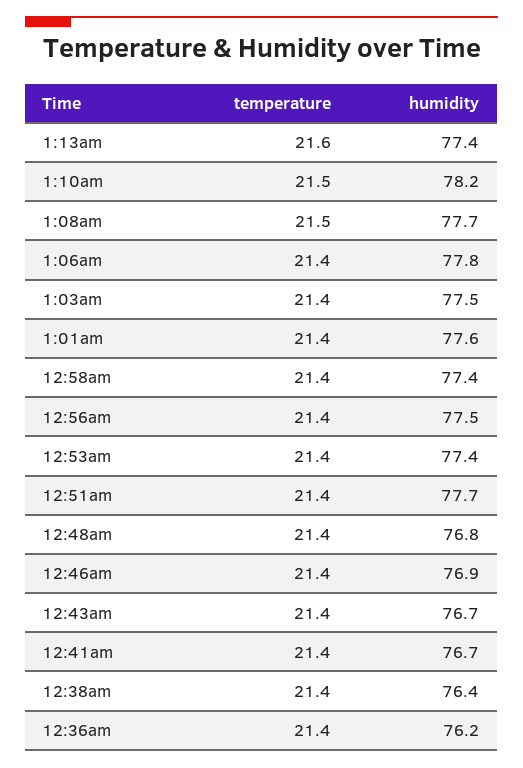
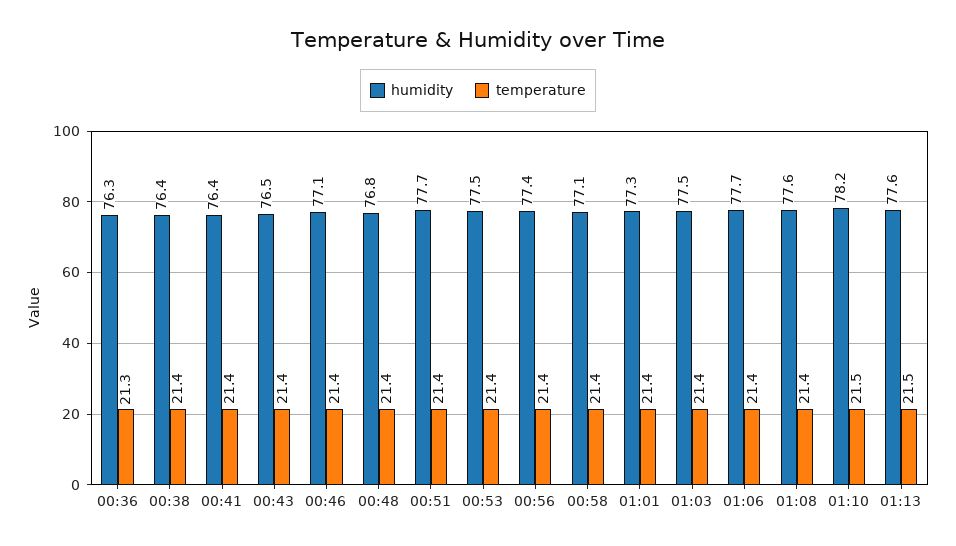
  {
    "temperature": {
-     "1:13am": 21.6,
+     "1:13am": 21.5,
      "1:10am": 21.5,
-     "1:08am": 21.5,
+     "1:08am": 21.4,
      "1:06am": 21.4,
      "1:03am": 21.4,
      "1:01am": 21.4,
      "12:58am": 21.4,
      "12:56am": 21.4,
      "12:53am": 21.4,
      "12:51am": 21.4,
      "12:48am": 21.4,
      "12:46am": 21.4,
      "12:43am": 21.4,
      "12:41am": 21.4,
      "12:38am": 21.4,
-     "12:36am": 21.4
+     "12:36am": 21.3
    },
    "humidity": {
-     "1:13am": 77.4,
+     "1:13am": 77.6,
      "1:10am": 78.2,
-     "1:08am": 77.7,
+     "1:08am": 77.6,
-     "1:06am": 77.8,
+     "1:06am": 77.7,
      "1:03am": 77.5,
-     "1:01am": 77.6,
+     "1:01am": 77.3,
-     "12:58am": 77.4,
+     "12:58am": 77.1,
-     "12:56am": 77.5,
+     "12:56am": 77.4,
-     "12:53am": 77.4,
+     "12:53am": 77.5,
      "12:51am": 77.7,
      "12:48am": 76.8,
-     "12:46am": 76.9,
+     "12:46am": 77.1,
-     "12:43am": 76.7,
+     "12:43am": 76.5,
-     "12:41am": 76.7,
+     "12:41am": 76.4,
      "12:38am": 76.4,
-     "12:36am": 76.2
+     "12:36am": 76.3
    }
  }

